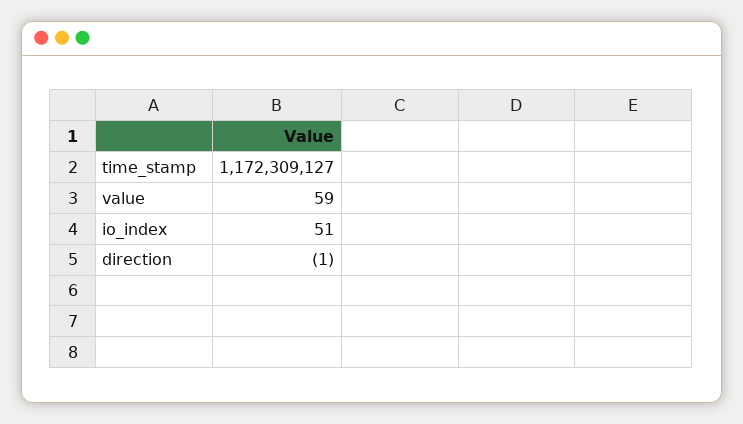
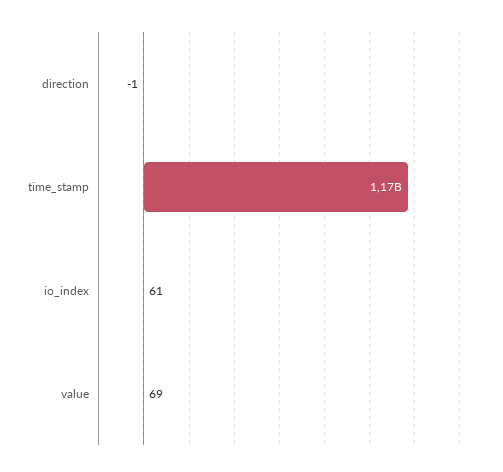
  {
    "time_stamp": 1172309127,
-   "value": 59,
+   "value": 69,
-   "io_index": 51,
+   "io_index": 61,
    "direction": -1
  }

